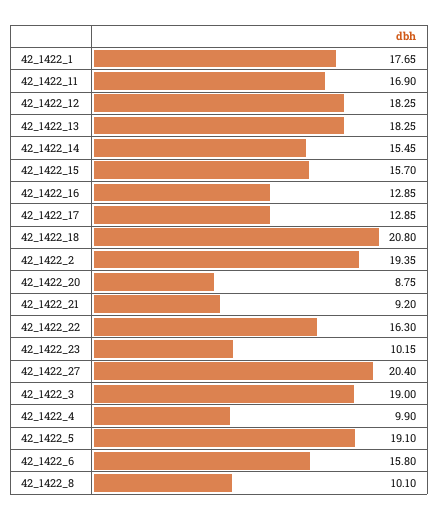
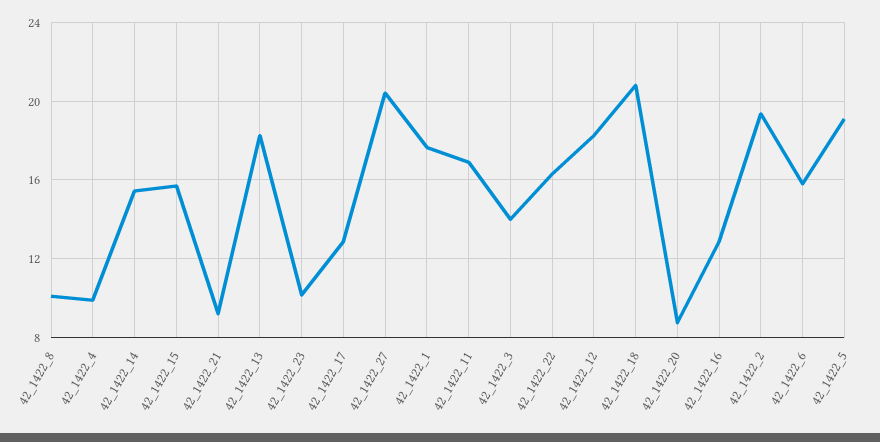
  {
    "42_1422_1": 17.65,
    "42_1422_11": 16.9,
    "42_1422_12": 18.25,
    "42_1422_13": 18.25,
    "42_1422_14": 15.45,
    "42_1422_15": 15.7,
    "42_1422_16": 12.85,
    "42_1422_17": 12.85,
    "42_1422_18": 20.8,
    "42_1422_2": 19.35,
    "42_1422_20": 8.75,
    "42_1422_21": 9.2,
    "42_1422_22": 16.3,
    "42_1422_23": 10.15,
    "42_1422_27": 20.4,
-   "42_1422_3": 19,
+   "42_1422_3": 14,
    "42_1422_4": 9.9,
    "42_1422_5": 19.1,
    "42_1422_6": 15.8,
    "42_1422_8": 10.1
  }

